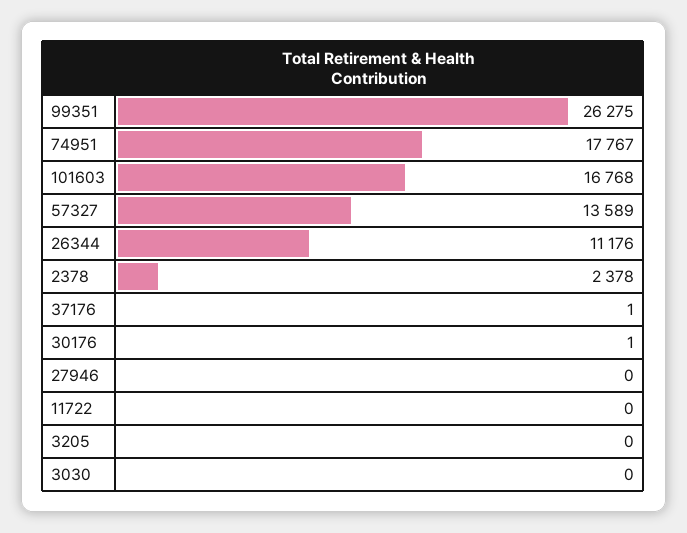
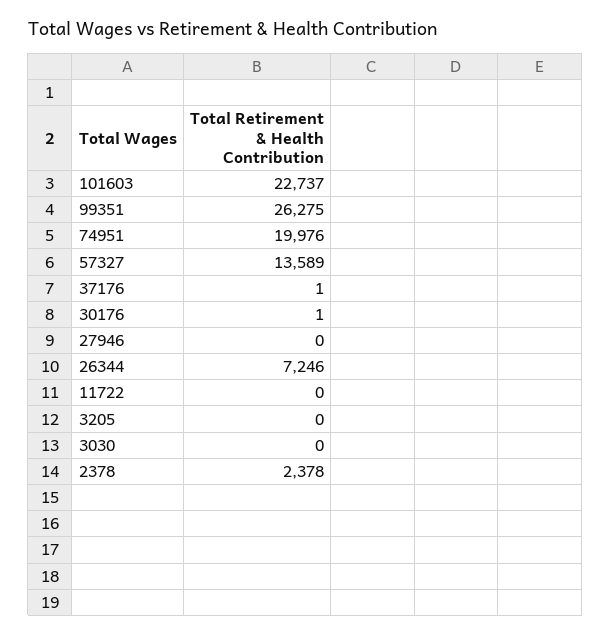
  {
    "99351": 26275,
-   "74951": 17767,
+   "74951": 19976,
-   "101603": 16768,
+   "101603": 22737,
    "57327": 13589,
-   "26344": 11176,
+   "26344": 7246,
    "2378": 2378,
    "37176": 1,
    "30176": 1,
    "27946": 0,
    "11722": 0,
    "3205": 0,
    "3030": 0
  }

